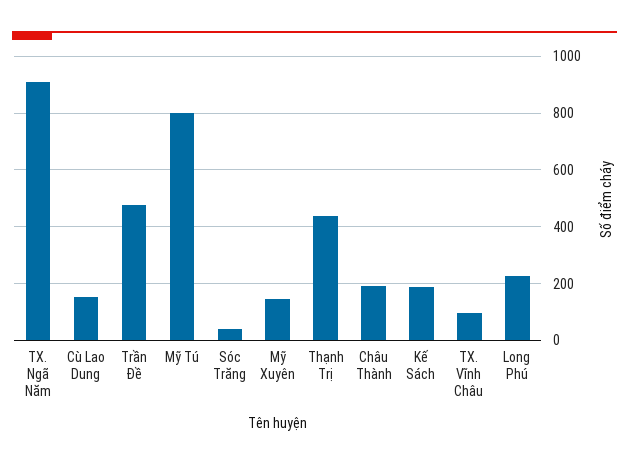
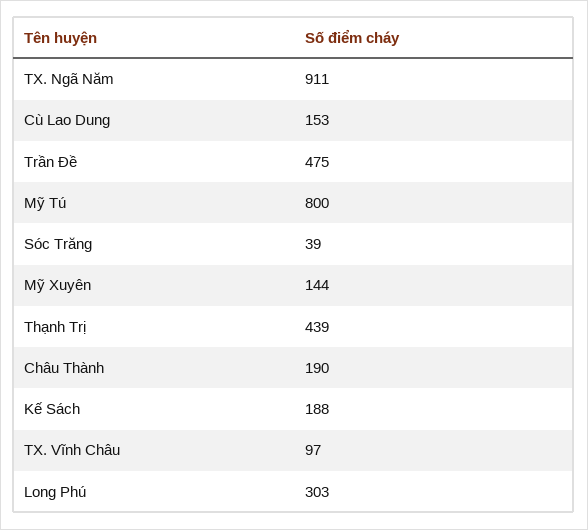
  {
    "TX. Ngã Năm": 911,
    "Cù Lao Dung": 153,
    "Trần Đề": 475,
    "Mỹ Tú": 800,
    "Sóc Trăng": 39,
    "Mỹ Xuyên": 144,
    "Thạnh Trị": 439,
    "Châu Thành": 190,
    "Kế Sách": 188,
    "TX. Vĩnh Châu": 97,
-   "Long Phú": 225
+   "Long Phú": 303
  }

